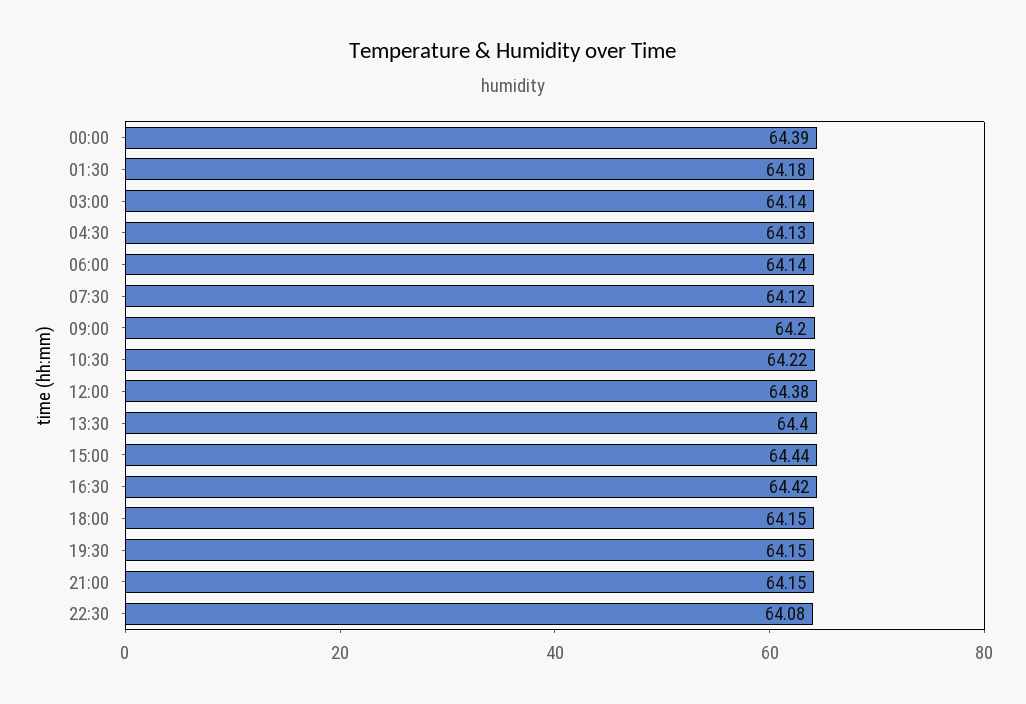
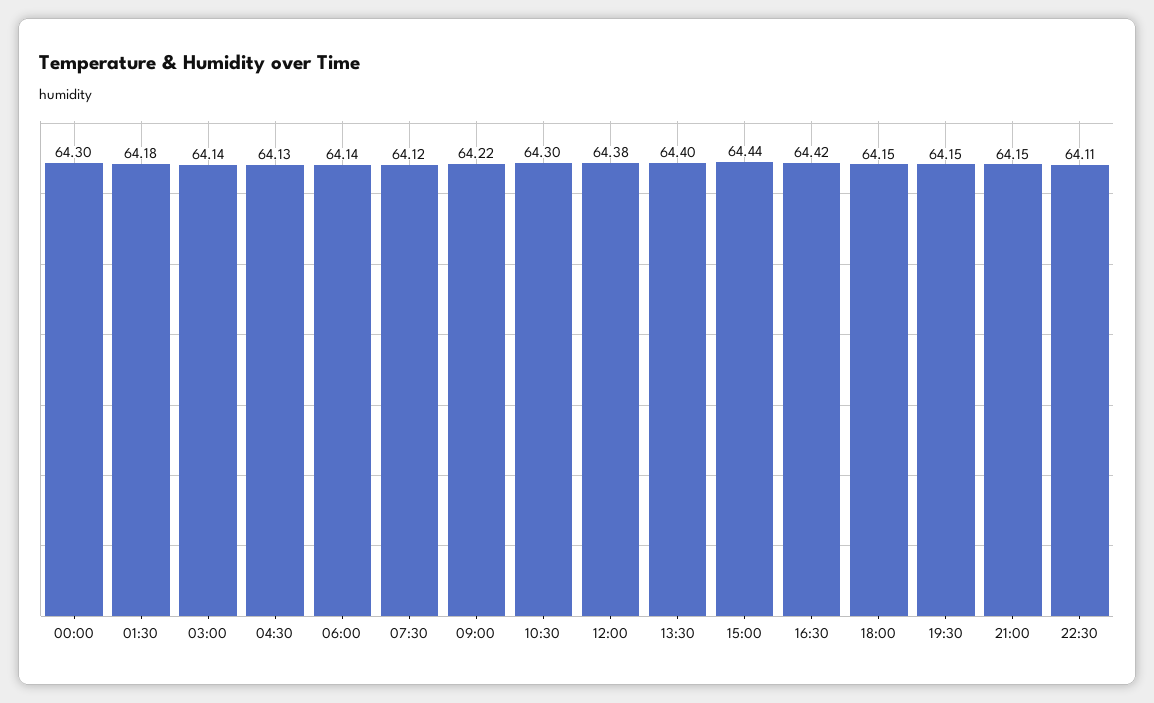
  {
-   "00:00": 64.39,
+   "00:00": 64.3,
    "01:30": 64.18,
    "03:00": 64.14,
    "04:30": 64.13,
    "06:00": 64.14,
    "07:30": 64.12,
-   "09:00": 64.2,
+   "09:00": 64.22,
-   "10:30": 64.22,
+   "10:30": 64.3,
    "12:00": 64.38,
    "13:30": 64.4,
    "15:00": 64.44,
    "16:30": 64.42,
    "18:00": 64.15,
    "19:30": 64.15,
    "21:00": 64.15,
-   "22:30": 64.08
+   "22:30": 64.11
  }

